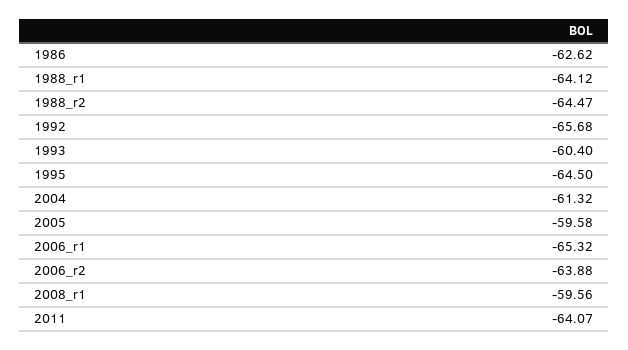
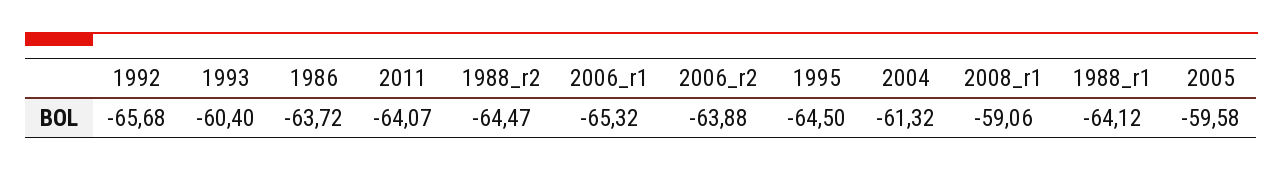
  {
-   "1986": -62.62,
+   "1986": -63.72,
    "1988_r1": -64.12,
    "1988_r2": -64.47,
    "1992": -65.68,
    "1993": -60.4,
    "1995": -64.5,
    "2004": -61.32,
    "2005": -59.58,
    "2006_r1": -65.32,
    "2006_r2": -63.88,
-   "2008_r1": -59.56,
+   "2008_r1": -59.06,
    "2011": -64.07
  }

